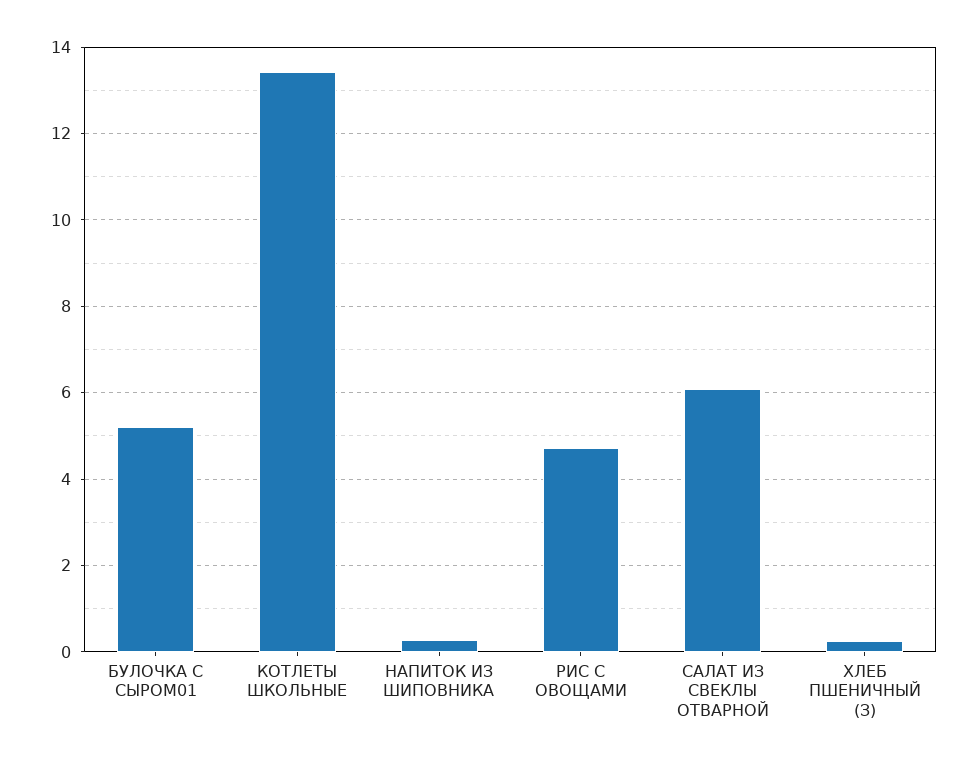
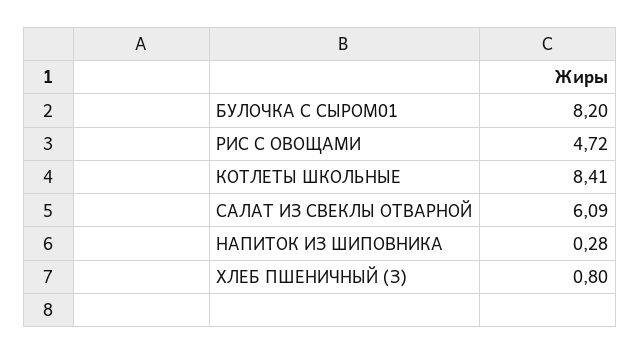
  {
-   "БУЛОЧКА С СЫРОМ01": 5.2,
+   "БУЛОЧКА С СЫРОМ01": 8.2,
-   "КОТЛЕТЫ ШКОЛЬНЫЕ": 13.4,
+   "КОТЛЕТЫ ШКОЛЬНЫЕ": 8.41,
    "НАПИТОК ИЗ ШИПОВНИКА": 0.28,
    "РИС С ОВОЩАМИ": 4.72,
    "САЛАТ ИЗ СВЕКЛЫ ОТВАРНОЙ": 6.09,
-   "ХЛЕБ ПШЕНИЧНЫЙ (З)": 0.2
+   "ХЛЕБ ПШЕНИЧНЫЙ (З)": 0.8
  }

